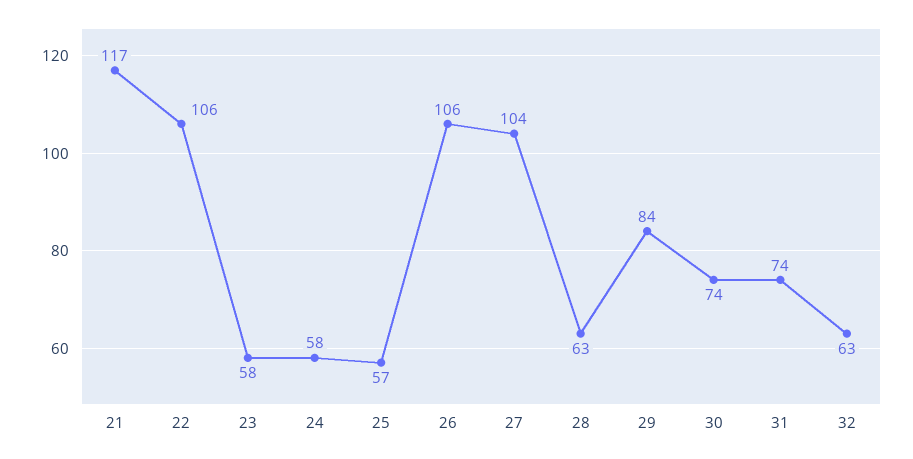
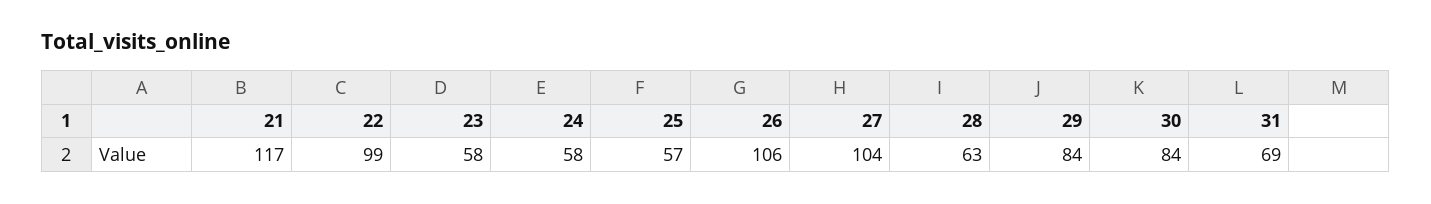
  {
    "21": 117,
-   "22": 106,
+   "22": 99,
    "23": 58,
    "24": 58,
    "25": 57,
    "26": 106,
    "27": 104,
    "28": 63,
    "29": 84,
-   "30": 74,
+   "30": 84,
-   "31": 74,
+   "31": 69
-   "32": 63
  }

